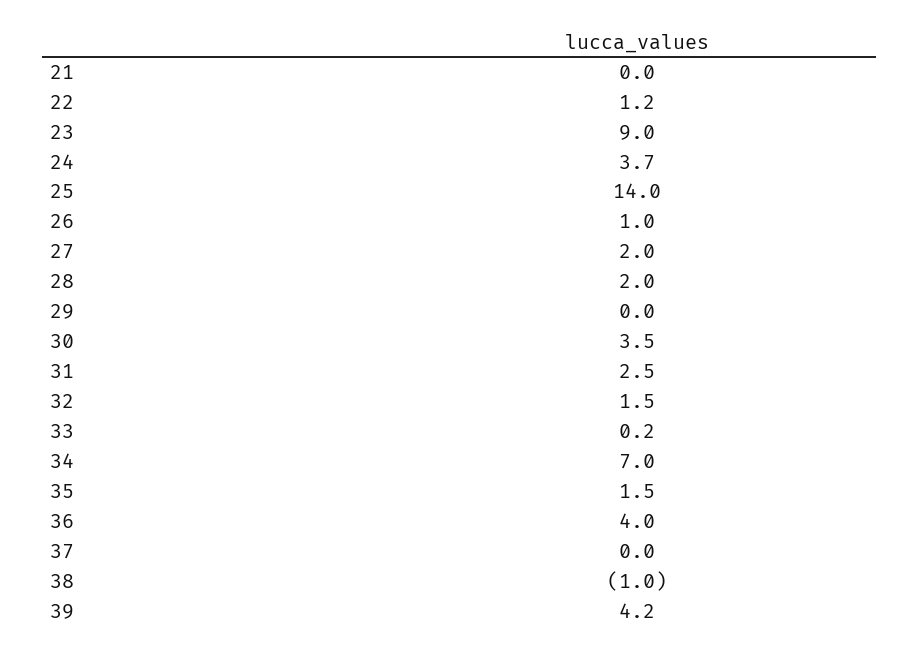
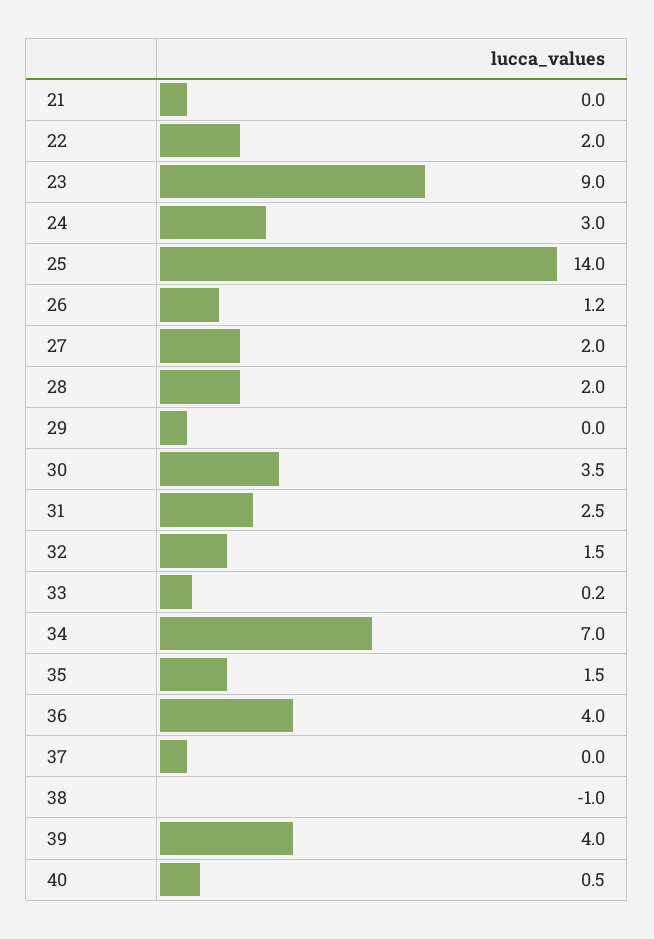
  {
    "21": 0,
-   "22": 1.2,
+   "22": 2,
    "23": 9,
-   "24": 3.7,
+   "24": 3,
    "25": 14,
-   "26": 1,
+   "26": 1.2,
    "27": 2,
    "28": 2,
    "29": 0,
    "30": 3.5,
    "31": 2.5,
    "32": 1.5,
    "33": 0.2,
    "34": 7,
    "35": 1.5,
    "36": 4,
    "37": 0,
    "38": -1,
-   "39": 4.2
+   "39": 4,
+   "40": 0.5
  }

